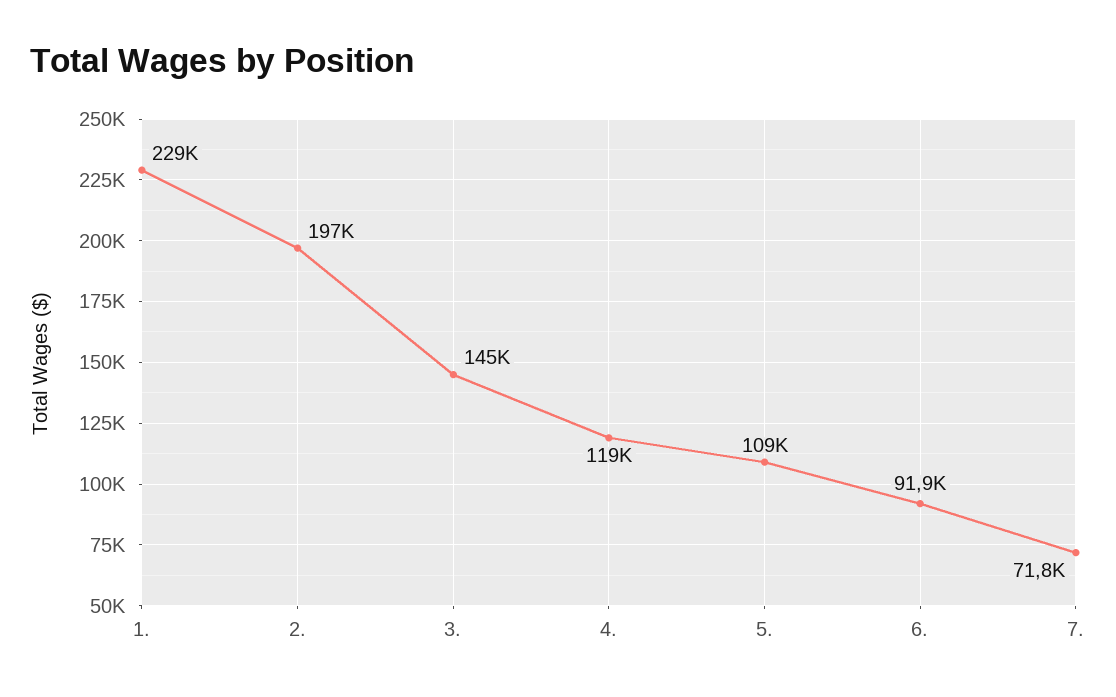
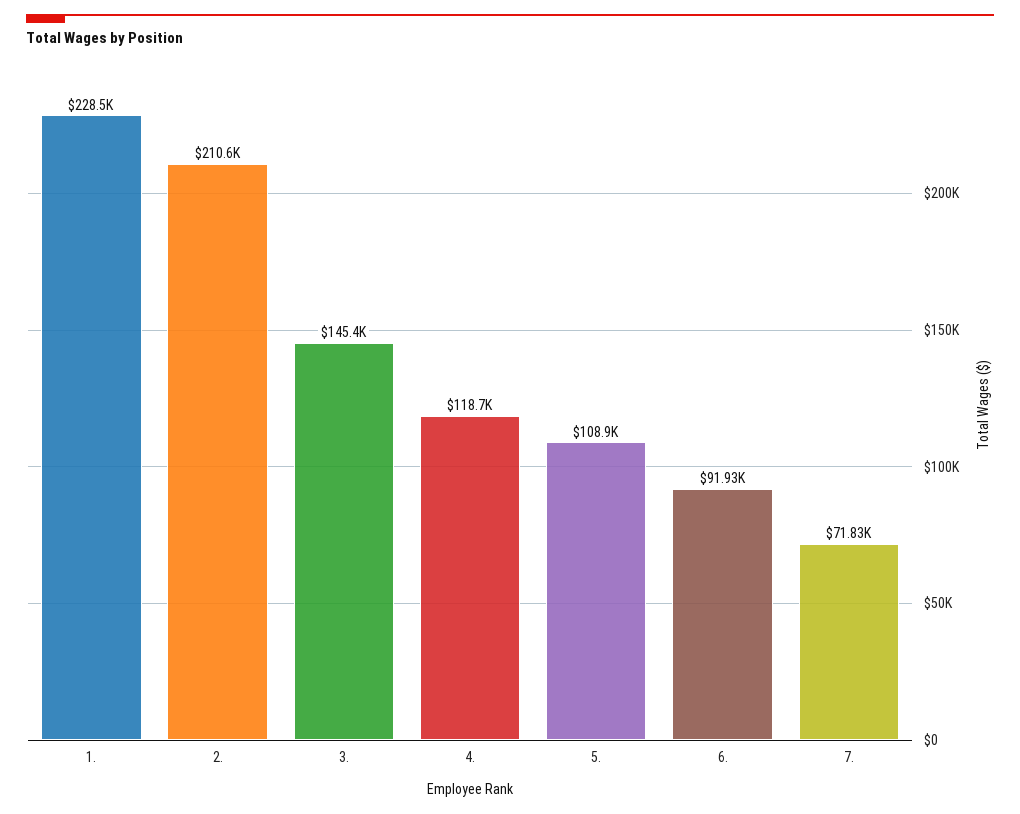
  {
    "1.": 228500,
-   "2.": 197000,
+   "2.": 210600,
    "3.": 145400,
    "4.": 118700,
    "5.": 108900,
    "6.": 91930,
    "7.": 71830
  }

